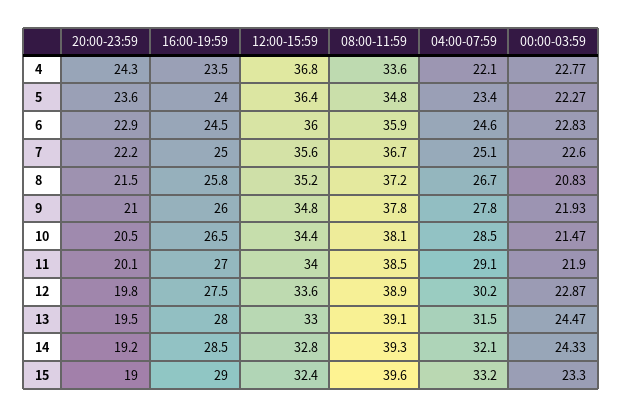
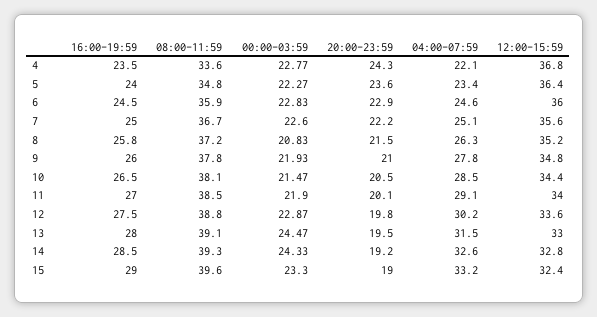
  {
    "20:00-23:59": {
      "4": 24.3,
      "5": 23.6,
      "6": 22.9,
      "7": 22.2,
      "8": 21.5,
      "9": 21,
      "10": 20.5,
      "11": 20.1,
      "12": 19.8,
      "13": 19.5,
      "14": 19.2,
      "15": 19
    },
    "16:00-19:59": {
      "4": 23.5,
      "5": 24,
      "6": 24.5,
      "7": 25,
      "8": 25.8,
      "9": 26,
      "10": 26.5,
      "11": 27,
      "12": 27.5,
      "13": 28,
      "14": 28.5,
      "15": 29
    },
    "12:00-15:59": {
      "4": 36.8,
      "5": 36.4,
      "6": 36,
      "7": 35.6,
      "8": 35.2,
      "9": 34.8,
      "10": 34.4,
      "11": 34,
      "12": 33.6,
      "13": 33,
      "14": 32.8,
      "15": 32.4
    },
    "08:00-11:59": {
      "4": 33.6,
      "5": 34.8,
      "6": 35.9,
      "7": 36.7,
      "8": 37.2,
      "9": 37.8,
      "10": 38.1,
      "11": 38.5,
-     "12": 38.9,
+     "12": 38.8,
      "13": 39.1,
      "14": 39.3,
      "15": 39.6
    },
    "04:00-07:59": {
      "4": 22.1,
      "5": 23.4,
      "6": 24.6,
      "7": 25.1,
-     "8": 26.7,
+     "8": 26.3,
      "9": 27.8,
      "10": 28.5,
      "11": 29.1,
      "12": 30.2,
      "13": 31.5,
-     "14": 32.1,
+     "14": 32.6,
      "15": 33.2
    },
    "00:00-03:59": {
      "4": 22.77,
      "5": 22.27,
      "6": 22.83,
      "7": 22.6,
      "8": 20.83,
      "9": 21.93,
      "10": 21.47,
      "11": 21.9,
      "12": 22.87,
      "13": 24.47,
      "14": 24.33,
      "15": 23.3
    }
  }

